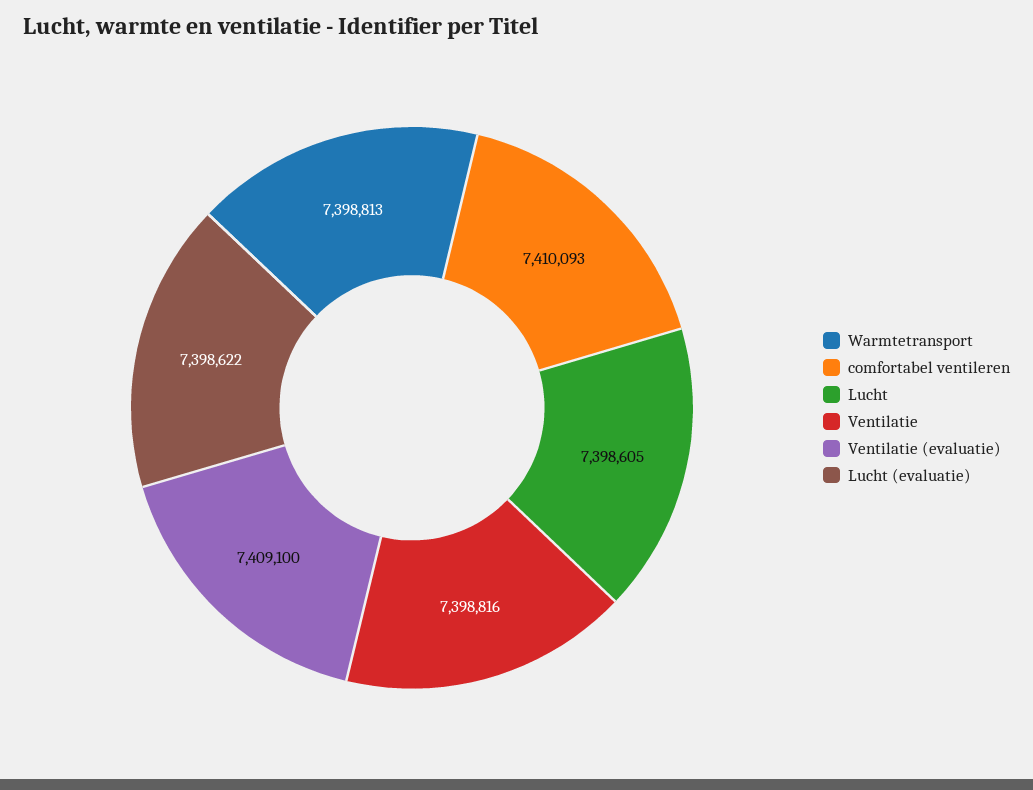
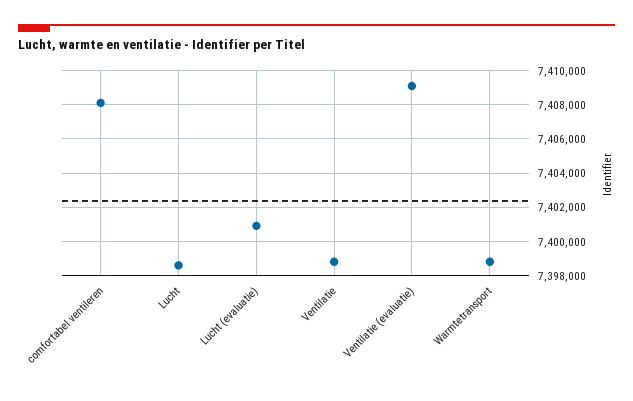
  {
    "Warmtetransport": 7398813,
-   "comfortabel ventileren": 7410093,
+   "comfortabel ventileren": 7408000,
    "Lucht": 7398605,
    "Ventilatie": 7398816,
    "Ventilatie (evaluatie)": 7409100,
-   "Lucht (evaluatie)": 7398622
+   "Lucht (evaluatie)": 7401000
  }

